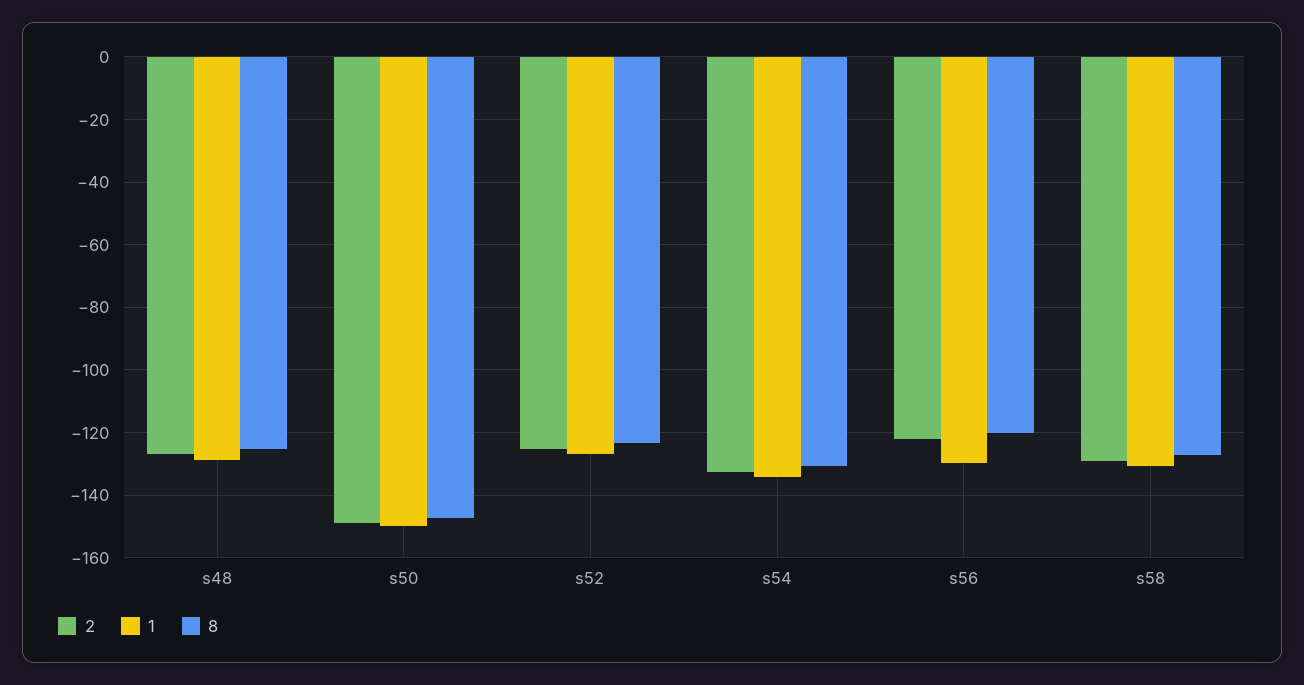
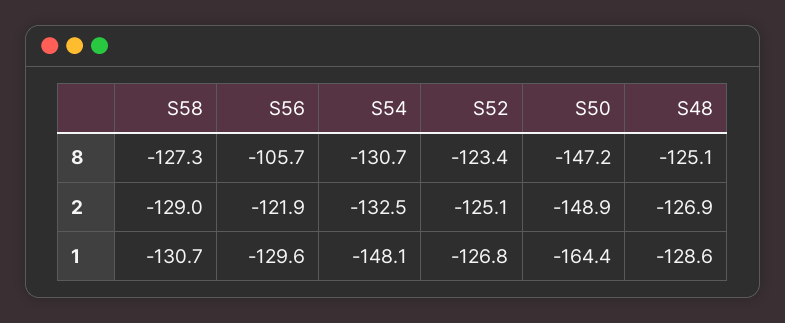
  {
    "2": {
      "s48": -126.9,
      "s50": -148.9,
      "s52": -125.1,
      "s54": -132.5,
      "s56": -121.9,
      "s58": -129
    },
    "1": {
      "s48": -128.6,
-     "s50": -150,
+     "s50": -164.4,
      "s52": -126.8,
-     "s54": -134,
+     "s54": -148.1,
      "s56": -129.6,
      "s58": -130.7
    },
    "8": {
      "s48": -125.1,
      "s50": -147.2,
      "s52": -123.4,
      "s54": -130.7,
-     "s56": -120,
+     "s56": -105.7,
      "s58": -127.3
    }
  }

